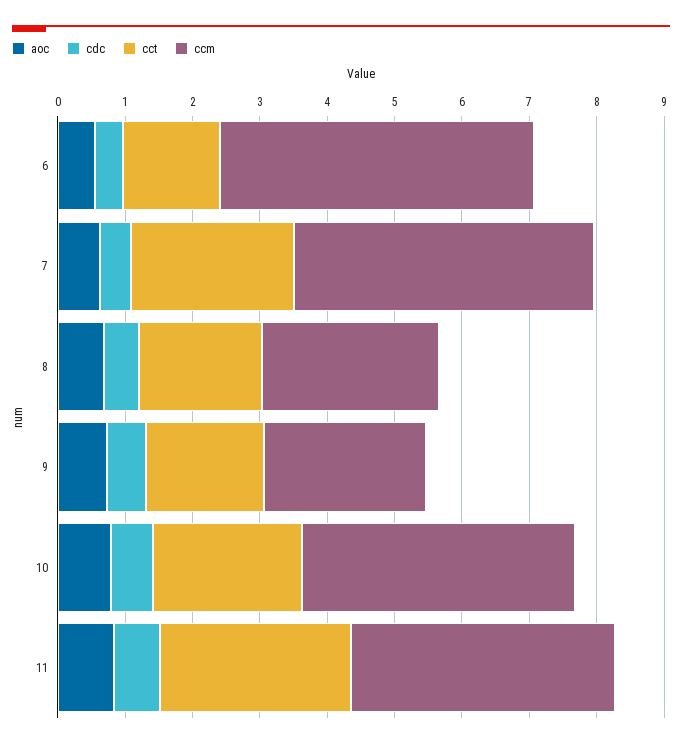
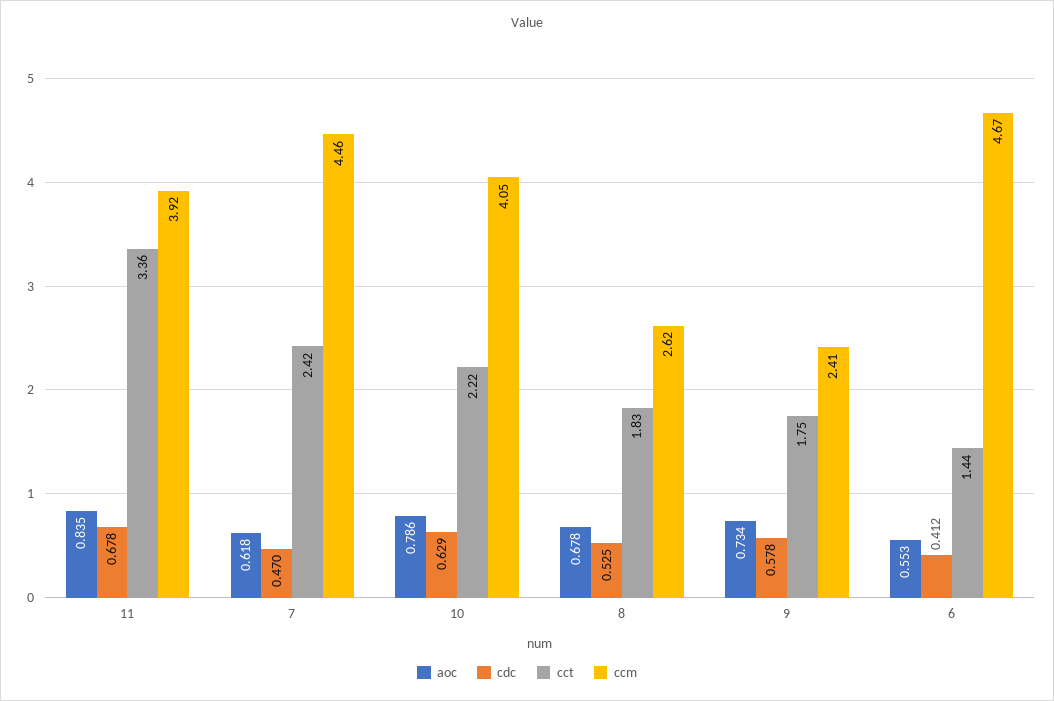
  {
    "aoc": {
      "6": 0.553,
      "7": 0.618,
      "8": 0.678,
      "9": 0.734,
      "10": 0.786,
      "11": 0.835
    },
    "cdc": {
      "6": 0.412,
      "7": 0.47,
      "8": 0.525,
      "9": 0.578,
      "10": 0.629,
      "11": 0.678
    },
    "cct": {
      "6": 1.44,
      "7": 2.42,
      "8": 1.83,
      "9": 1.75,
      "10": 2.22,
-     "11": 2.8
+     "11": 3.36
    },
    "ccm": {
      "6": 4.67,
      "7": 4.46,
      "8": 2.62,
      "9": 2.41,
      "10": 4.05,
      "11": 3.92
    }
  }

